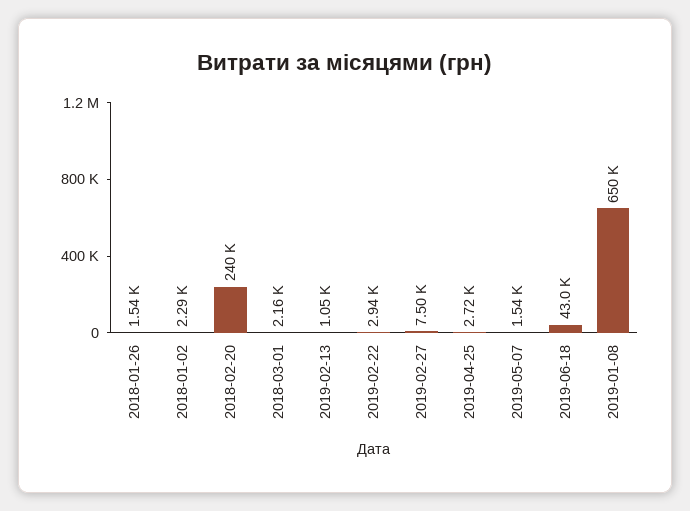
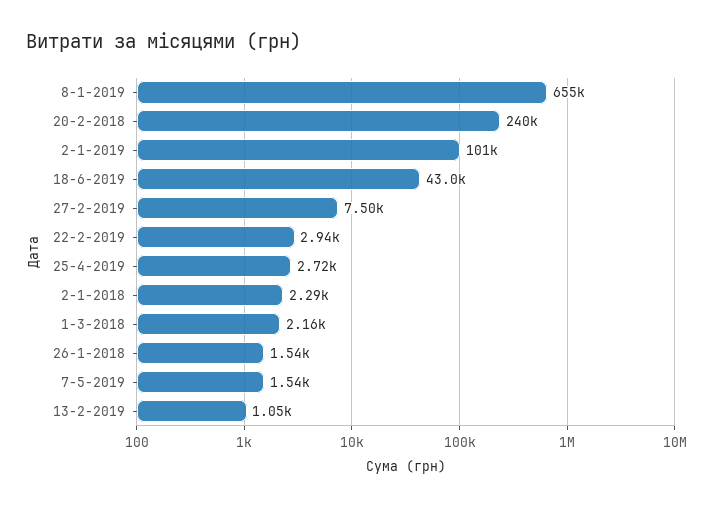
  {
    "2018-01-26": 1540,
    "2018-01-02": 2290,
    "2018-02-20": 240000,
    "2018-03-01": 2160,
    "2019-02-13": 1050,
    "2019-02-22": 2940,
    "2019-02-27": 7500,
    "2019-04-25": 2720,
    "2019-05-07": 1540,
    "2019-06-18": 43000,
-   "2019-01-08": 650000
+   "2019-01-08": 655000,
+   "2-1-2019": 101000
  }

